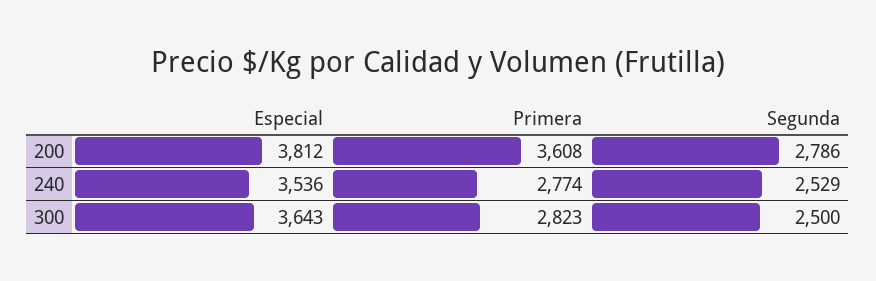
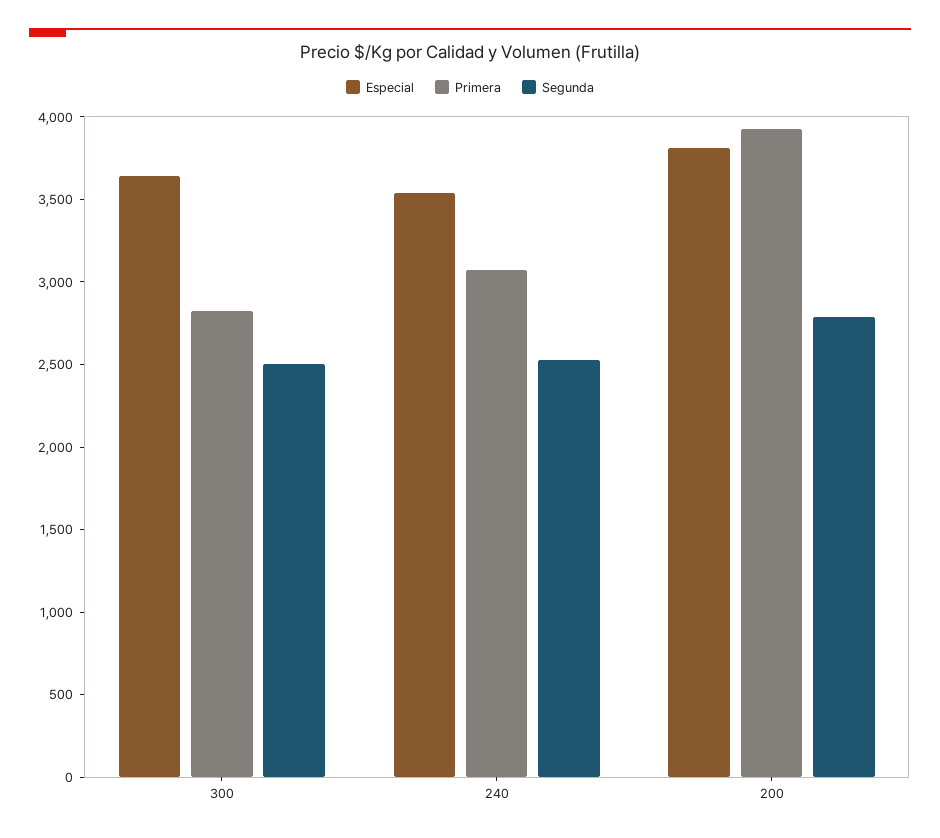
  {
    "Especial": {
      "200": 3812,
      "240": 3536,
      "300": 3643
    },
    "Primera": {
-     "200": 3608,
+     "200": 3900,
-     "240": 2774,
+     "240": 3100,
      "300": 2823
    },
    "Segunda": {
      "200": 2786,
      "240": 2529,
      "300": 2500
    }
  }

